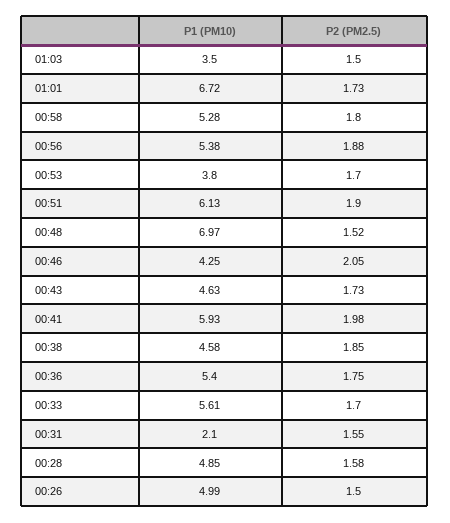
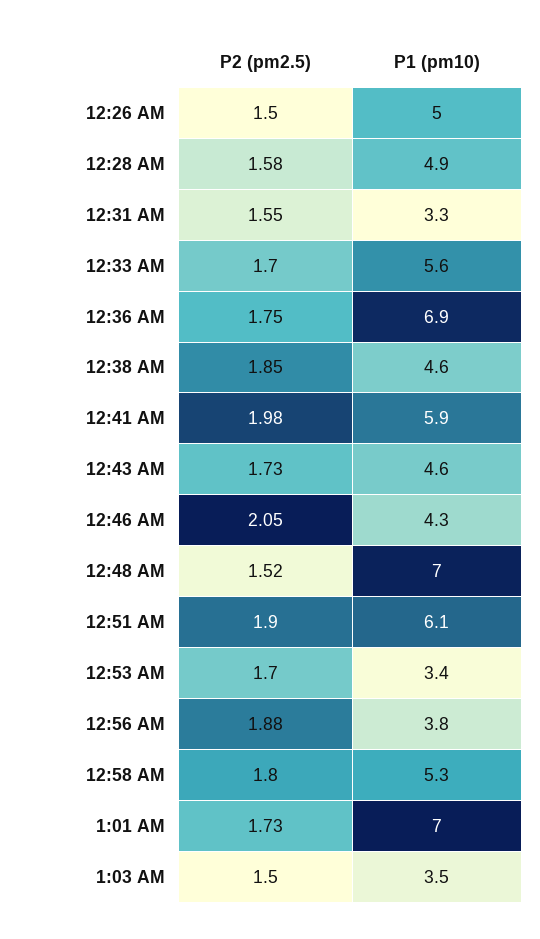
  {
    "P1 (PM10)": {
      "01:03": 3.5,
-     "01:01": 6.72,
+     "01:01": 7,
      "00:58": 5.28,
-     "00:56": 5.38,
+     "00:56": 3.8,
-     "00:53": 3.8,
+     "00:53": 3.4,
      "00:51": 6.13,
      "00:48": 6.97,
      "00:46": 4.25,
      "00:43": 4.63,
      "00:41": 5.93,
      "00:38": 4.58,
-     "00:36": 5.4,
+     "00:36": 6.9,
      "00:33": 5.61,
-     "00:31": 2.1,
+     "00:31": 3.3,
      "00:28": 4.85,
      "00:26": 4.99
    },
    "P2 (PM2.5)": {
      "01:03": 1.5,
      "01:01": 1.73,
      "00:58": 1.8,
      "00:56": 1.88,
      "00:53": 1.7,
      "00:51": 1.9,
      "00:48": 1.52,
      "00:46": 2.05,
      "00:43": 1.73,
      "00:41": 1.98,
      "00:38": 1.85,
      "00:36": 1.75,
      "00:33": 1.7,
      "00:31": 1.55,
      "00:28": 1.58,
      "00:26": 1.5
    }
  }

